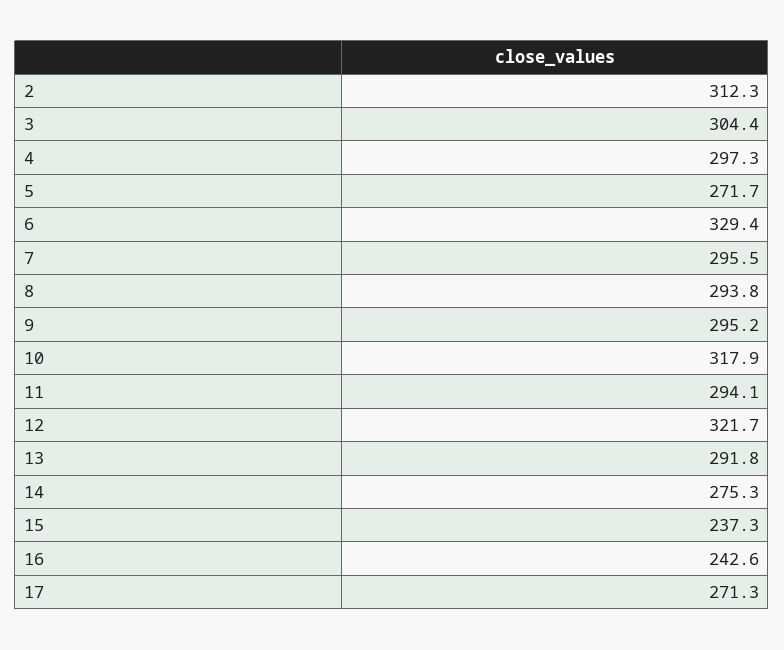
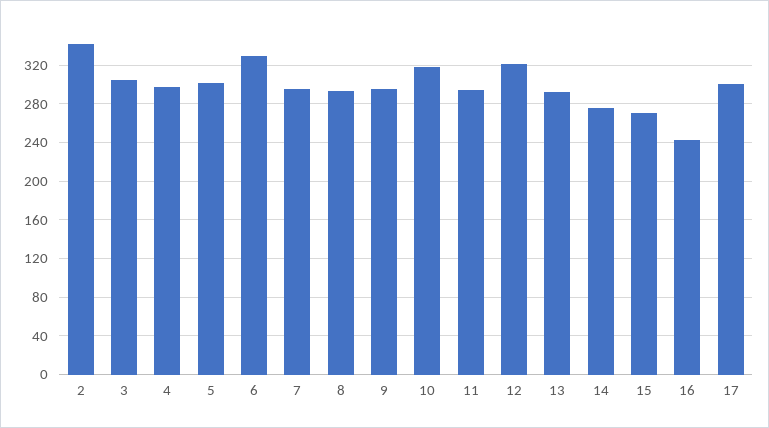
  {
-   "2": 312.3,
+   "2": 340,
    "3": 304.4,
    "4": 297.3,
-   "5": 271.7,
+   "5": 300,
    "6": 329.4,
    "7": 295.5,
    "8": 293.8,
    "9": 295.2,
    "10": 317.9,
    "11": 294.1,
    "12": 321.7,
    "13": 291.8,
    "14": 275.3,
-   "15": 237.3,
+   "15": 270,
    "16": 242.6,
-   "17": 271.3
+   "17": 300
  }

